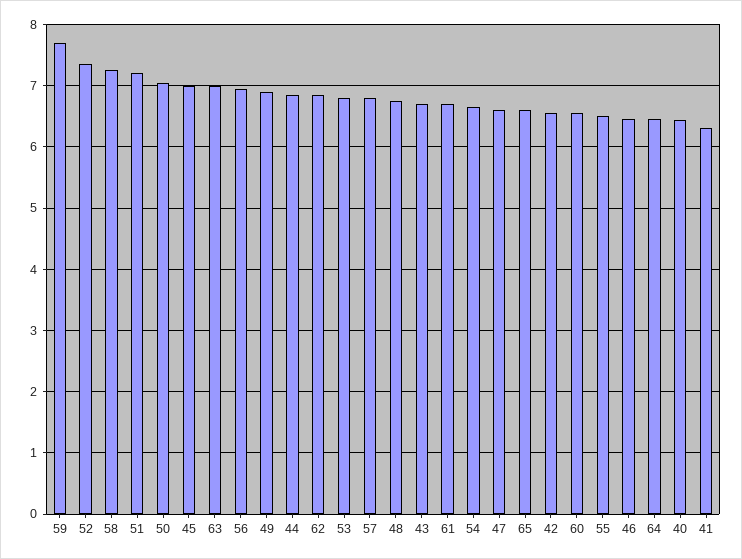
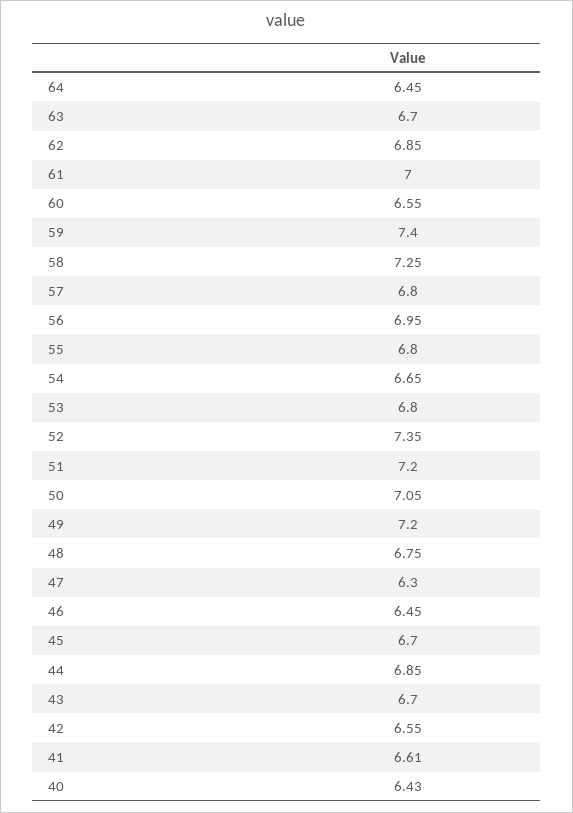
  {
-   "59": 7.7,
+   "59": 7.4,
    "52": 7.35,
    "58": 7.25,
    "51": 7.2,
    "50": 7.05,
-   "45": 7,
+   "45": 6.7,
-   "63": 7,
+   "63": 6.7,
    "56": 6.95,
-   "49": 6.9,
+   "49": 7.2,
    "44": 6.85,
    "62": 6.85,
    "53": 6.8,
    "57": 6.8,
    "48": 6.75,
    "43": 6.7,
-   "61": 6.7,
+   "61": 7,
    "54": 6.65,
-   "47": 6.6,
+   "47": 6.3,
-   "65": 6.6,
    "42": 6.55,
    "60": 6.55,
-   "55": 6.5,
+   "55": 6.8,
    "46": 6.45,
    "64": 6.45,
    "40": 6.43,
-   "41": 6.3
+   "41": 6.61
  }

